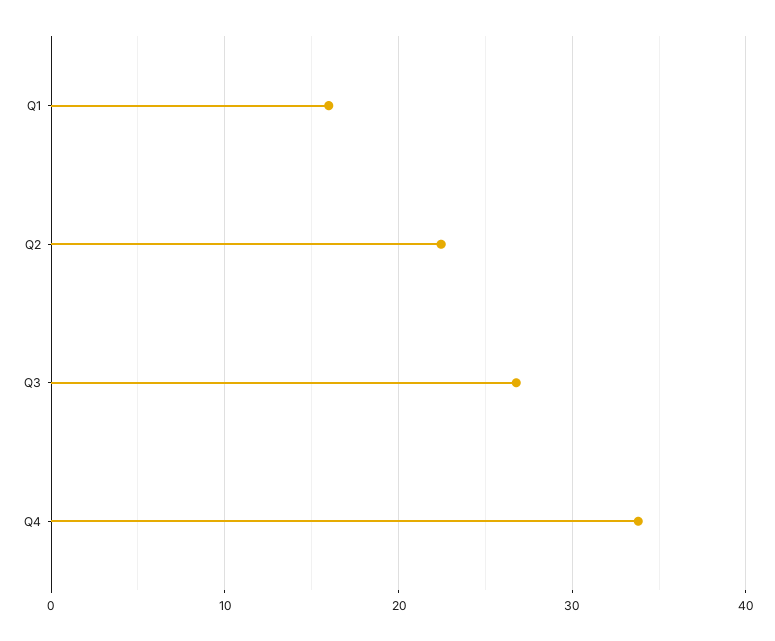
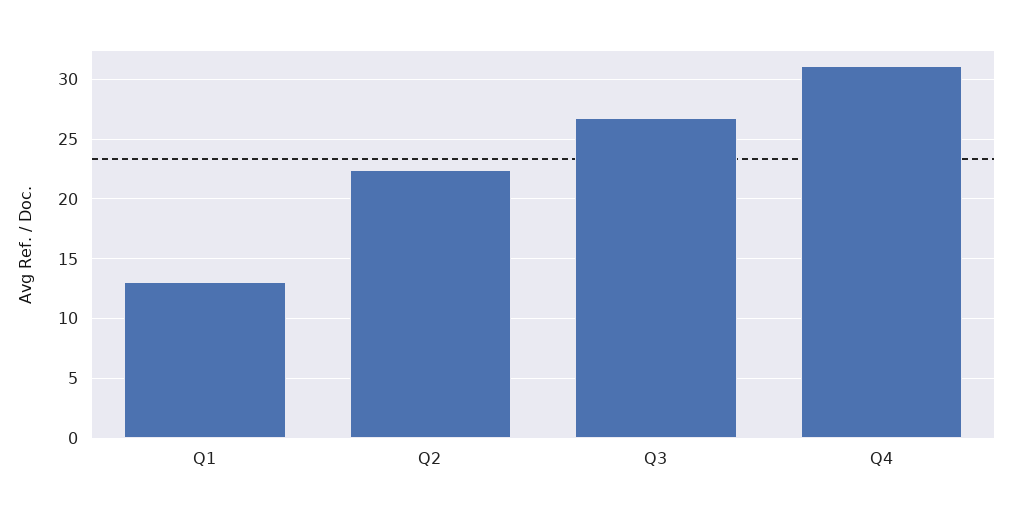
  {
-   "Q1": 16,
+   "Q1": 13,
    "Q2": 22,
    "Q3": 27,
-   "Q4": 34
+   "Q4": 31
  }

